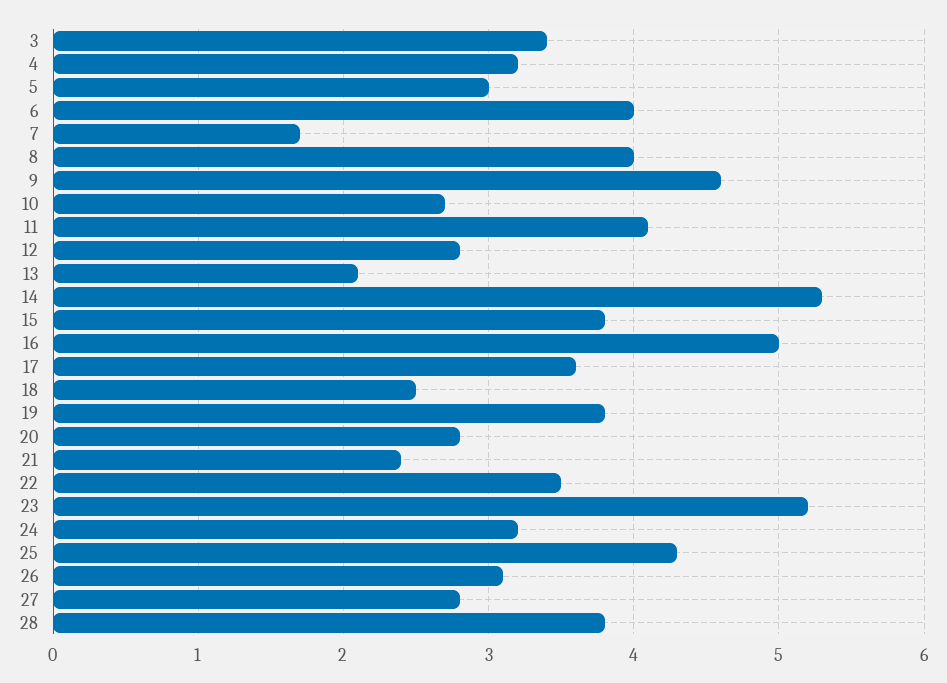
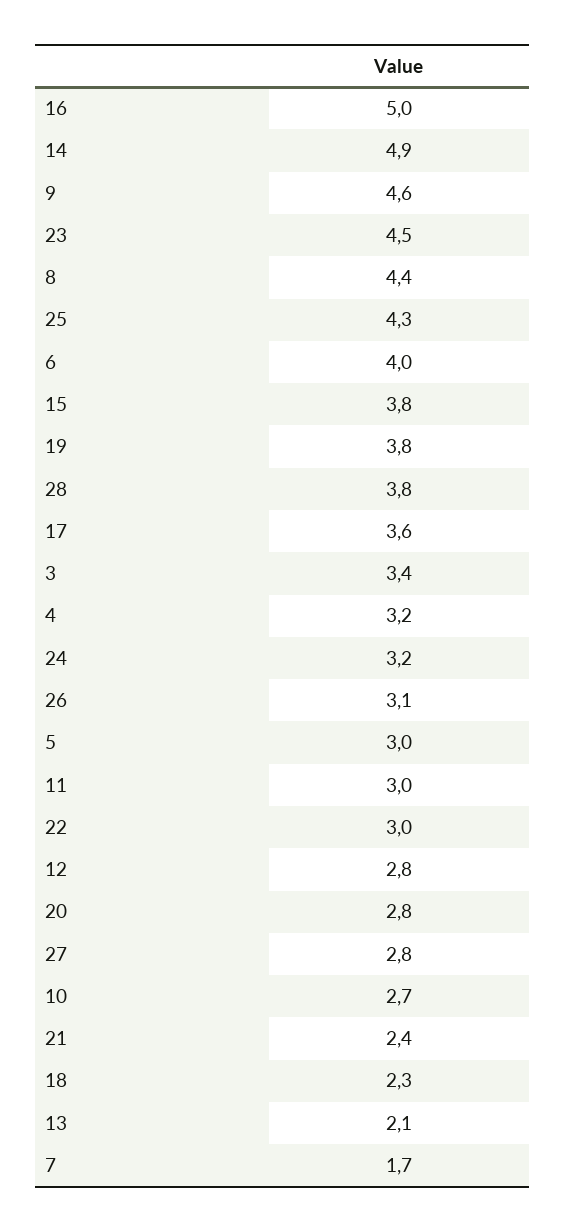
  {
    "3": 3.4,
    "4": 3.2,
    "5": 3,
    "6": 4,
    "7": 1.7,
-   "8": 4,
+   "8": 4.4,
    "9": 4.6,
    "10": 2.7,
-   "11": 4.1,
+   "11": 3,
    "12": 2.8,
    "13": 2.1,
-   "14": 5.3,
+   "14": 4.9,
    "15": 3.8,
    "16": 5,
    "17": 3.6,
-   "18": 2.5,
+   "18": 2.3,
    "19": 3.8,
    "20": 2.8,
    "21": 2.4,
-   "22": 3.5,
+   "22": 3,
-   "23": 5.2,
+   "23": 4.5,
    "24": 3.2,
    "25": 4.3,
    "26": 3.1,
    "27": 2.8,
    "28": 3.8
  }

